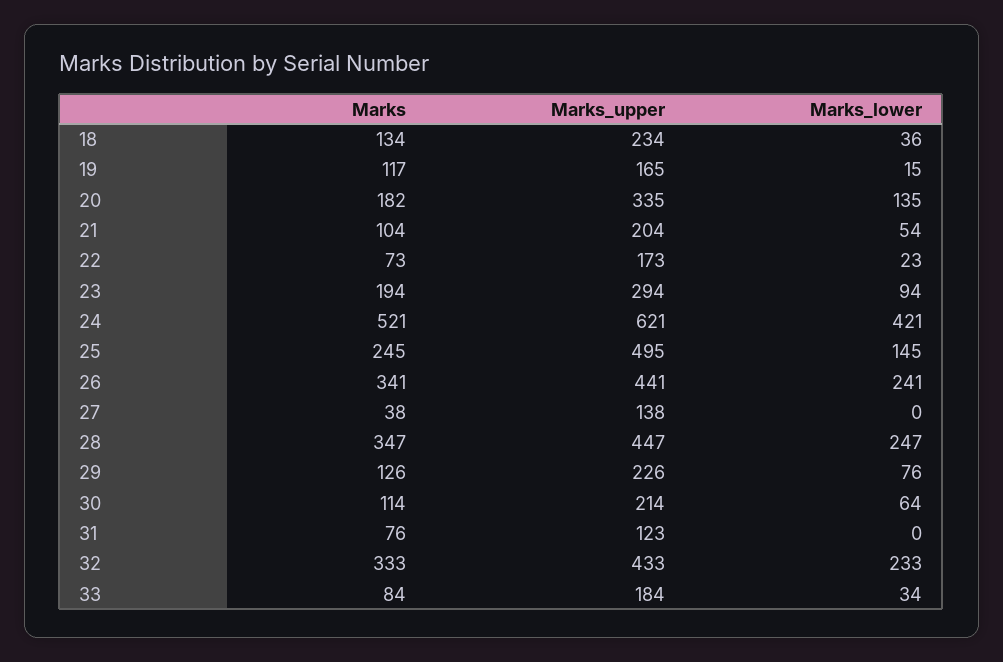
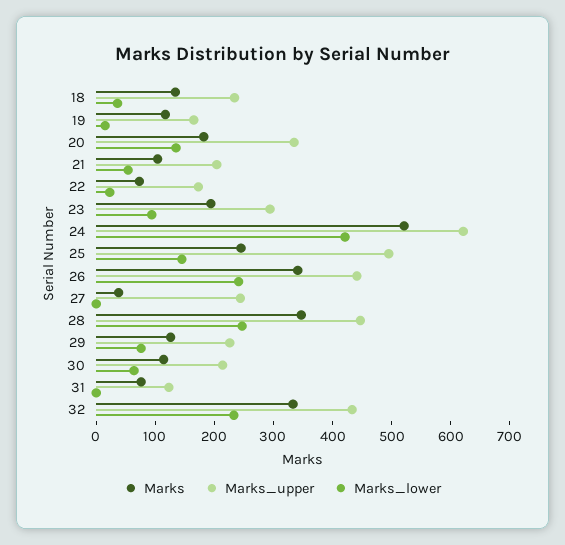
  {
    "Marks": {
      "18": 134,
      "19": 117,
      "20": 182,
      "21": 104,
      "22": 73,
      "23": 194,
      "24": 521,
      "25": 245,
      "26": 341,
      "27": 38,
      "28": 347,
      "29": 126,
      "30": 114,
      "31": 76,
-     "32": 333,
+     "32": 333
-     "33": 84
    },
    "Marks_upper": {
      "18": 234,
      "19": 165,
      "20": 335,
      "21": 204,
      "22": 173,
      "23": 294,
      "24": 621,
      "25": 495,
      "26": 441,
-     "27": 138,
+     "27": 240,
      "28": 447,
      "29": 226,
      "30": 214,
      "31": 123,
-     "32": 433,
+     "32": 433
-     "33": 184
    },
    "Marks_lower": {
      "18": 36,
      "19": 15,
      "20": 135,
      "21": 54,
      "22": 23,
      "23": 94,
      "24": 421,
      "25": 145,
      "26": 241,
      "27": 0,
      "28": 247,
      "29": 76,
      "30": 64,
      "31": 0,
-     "32": 233,
+     "32": 233
-     "33": 34
    }
  }

